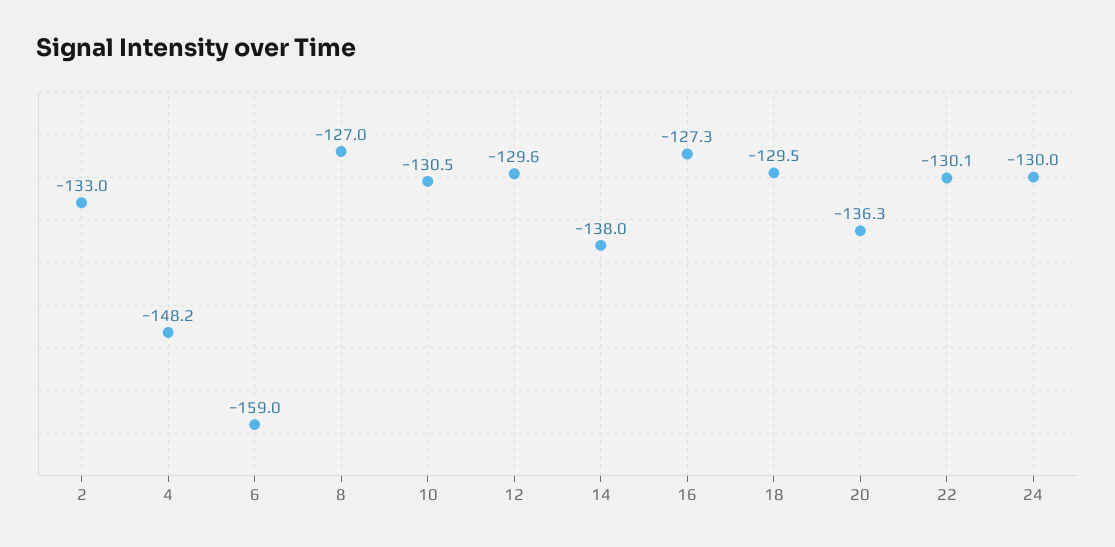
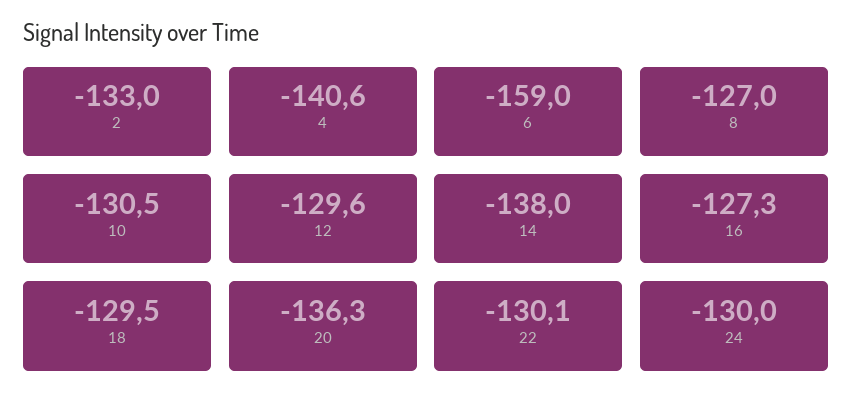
  {
    "2": -133,
-   "4": -148.2,
+   "4": -140.6,
    "6": -159,
    "8": -127,
    "10": -130.5,
    "12": -129.6,
    "14": -138,
    "16": -127.3,
    "18": -129.5,
    "20": -136.3,
    "22": -130.1,
    "24": -130
  }

